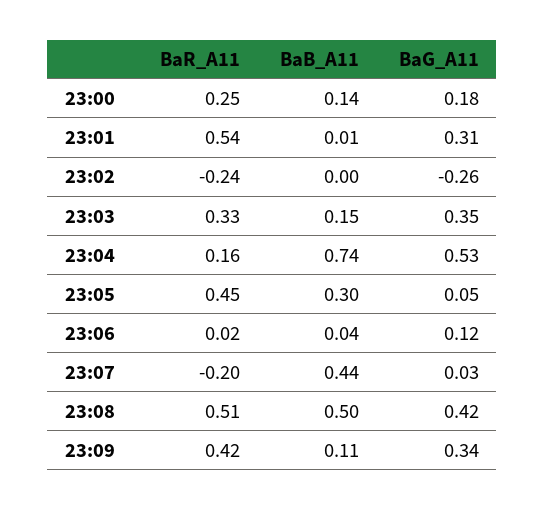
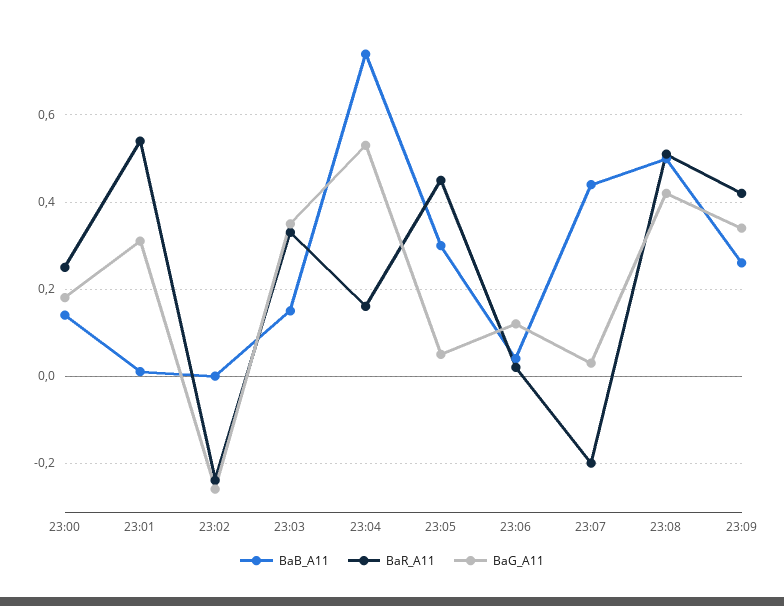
  {
    "BaR_A11": {
      "23:00": 0.25,
      "23:01": 0.54,
      "23:02": -0.24,
      "23:03": 0.33,
      "23:04": 0.16,
      "23:05": 0.45,
      "23:06": 0.02,
      "23:07": -0.2,
      "23:08": 0.51,
      "23:09": 0.42
    },
    "BaB_A11": {
      "23:00": 0.14,
      "23:01": 0.01,
      "23:02": 0,
      "23:03": 0.15,
      "23:04": 0.74,
      "23:05": 0.3,
      "23:06": 0.04,
      "23:07": 0.44,
      "23:08": 0.5,
-     "23:09": 0.11
+     "23:09": 0.25
    },
    "BaG_A11": {
      "23:00": 0.18,
      "23:01": 0.31,
      "23:02": -0.26,
      "23:03": 0.35,
      "23:04": 0.53,
      "23:05": 0.05,
      "23:06": 0.12,
      "23:07": 0.03,
      "23:08": 0.42,
      "23:09": 0.34
    }
  }

